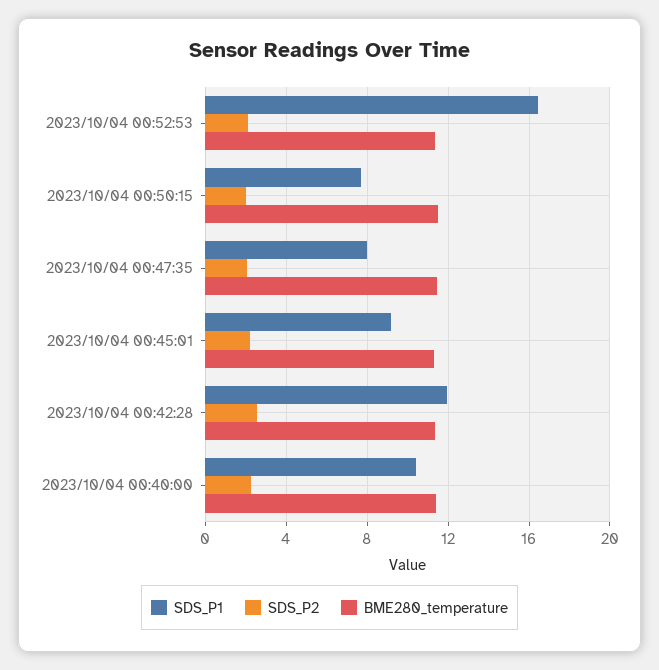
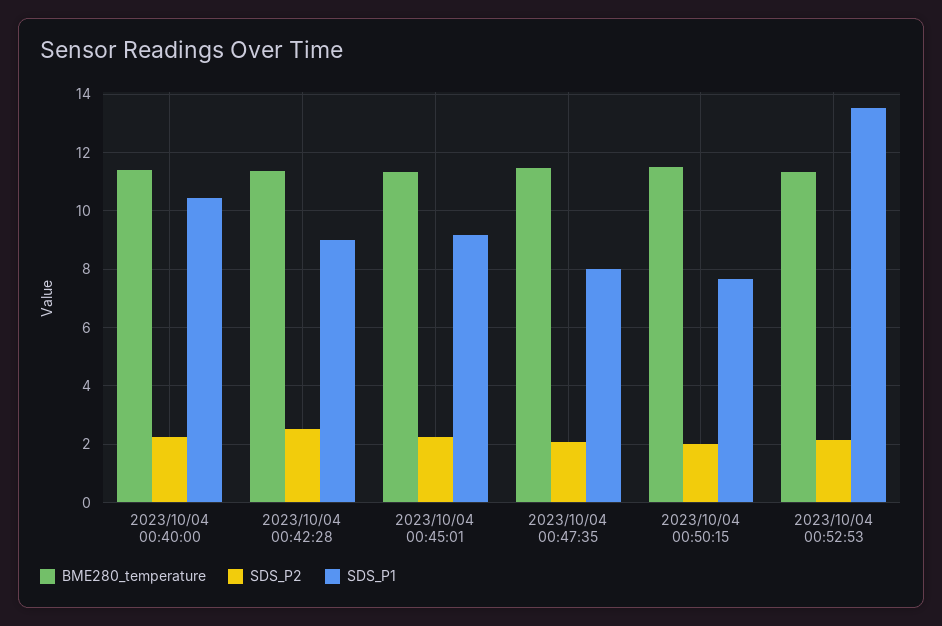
  {
    "SDS_P1": {
-     "2023/10/04 00:52:53": 16.5,
+     "2023/10/04 00:52:53": 13.5,
      "2023/10/04 00:50:15": 7.75,
      "2023/10/04 00:47:35": 8,
      "2023/10/04 00:45:01": 9.25,
-     "2023/10/04 00:42:28": 12,
+     "2023/10/04 00:42:28": 9,
      "2023/10/04 00:40:00": 10.5
    },
    "SDS_P2": {
      "2023/10/04 00:52:53": 2.25,
      "2023/10/04 00:50:15": 2,
      "2023/10/04 00:47:35": 2,
      "2023/10/04 00:45:01": 2.25,
      "2023/10/04 00:42:28": 2.5,
      "2023/10/04 00:40:00": 2.25
    },
    "BME280_temperature": {
      "2023/10/04 00:52:53": 11.25,
      "2023/10/04 00:50:15": 11.5,
      "2023/10/04 00:47:35": 11.5,
      "2023/10/04 00:45:01": 11.25,
      "2023/10/04 00:42:28": 11.25,
      "2023/10/04 00:40:00": 11.5
    }
  }

